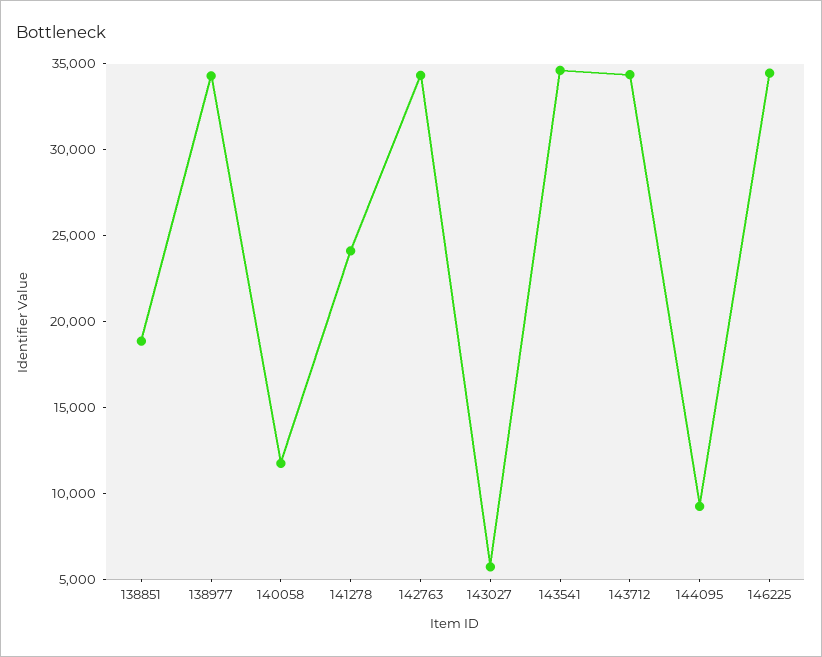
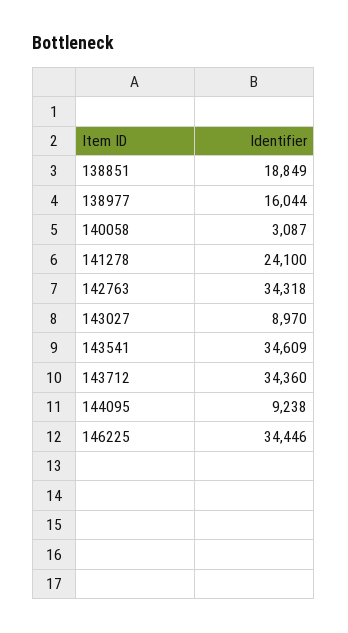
  {
    "138851": 18849,
-   "138977": 34000,
+   "138977": 16044,
-   "140058": 12000,
+   "140058": 3087,
    "141278": 24100,
    "142763": 34318,
-   "143027": 6000,
+   "143027": 8970,
    "143541": 34609,
    "143712": 34360,
    "144095": 9238,
    "146225": 34446
  }

